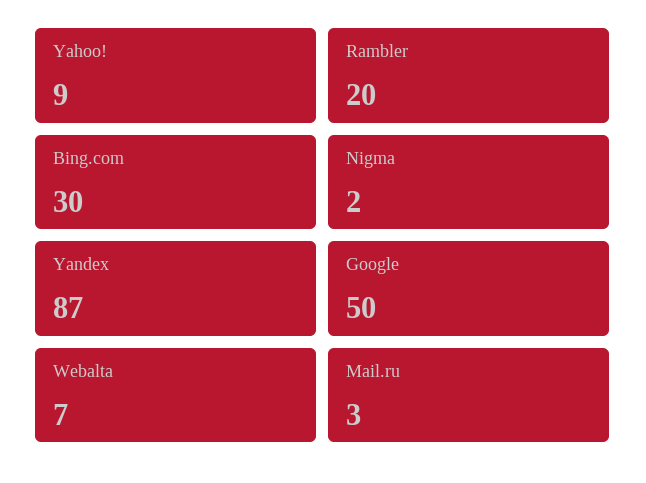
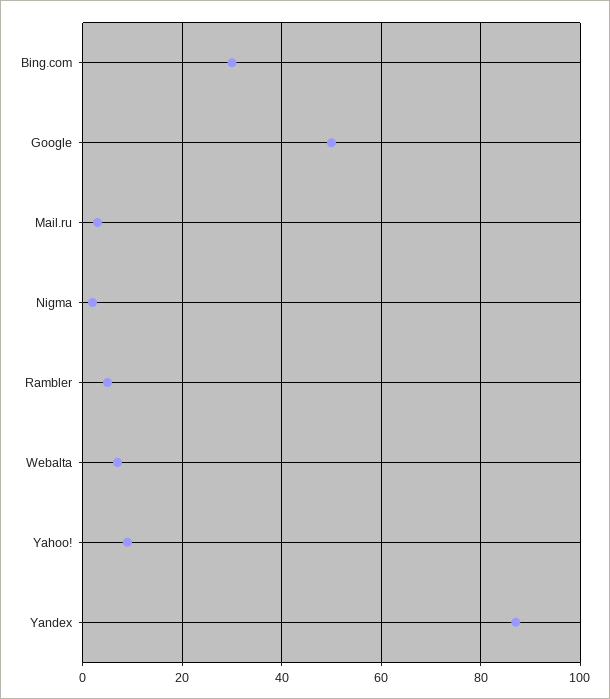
  {
    "Yahoo!": 9,
-   "Rambler": 20,
+   "Rambler": 5,
    "Bing.com": 30,
    "Nigma": 2,
    "Yandex": 87,
    "Google": 50,
    "Webalta": 7,
    "Mail.ru": 3
  }

